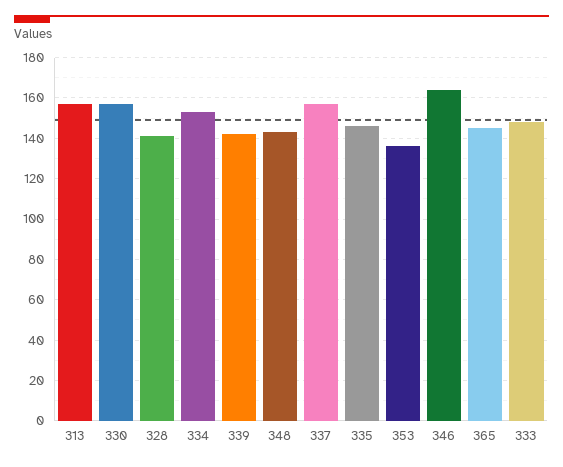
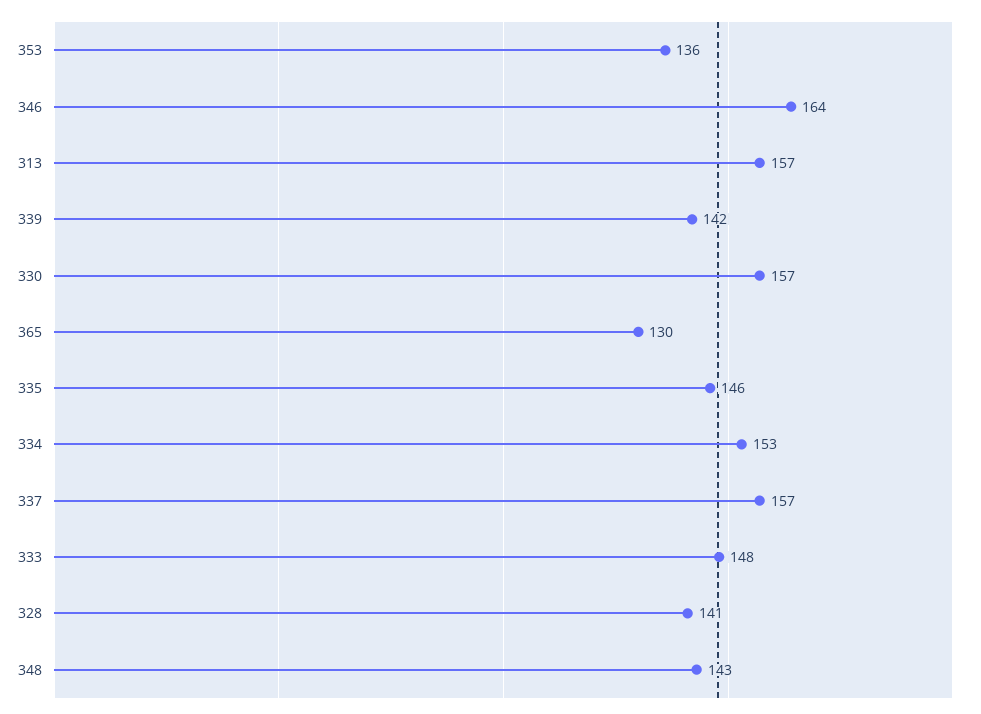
  {
    "313": 157,
    "330": 157,
    "328": 141,
    "334": 153,
    "339": 142,
    "348": 143,
    "337": 157,
    "335": 146,
    "353": 136,
    "346": 164,
-   "365": 145,
+   "365": 130,
    "333": 148
  }

